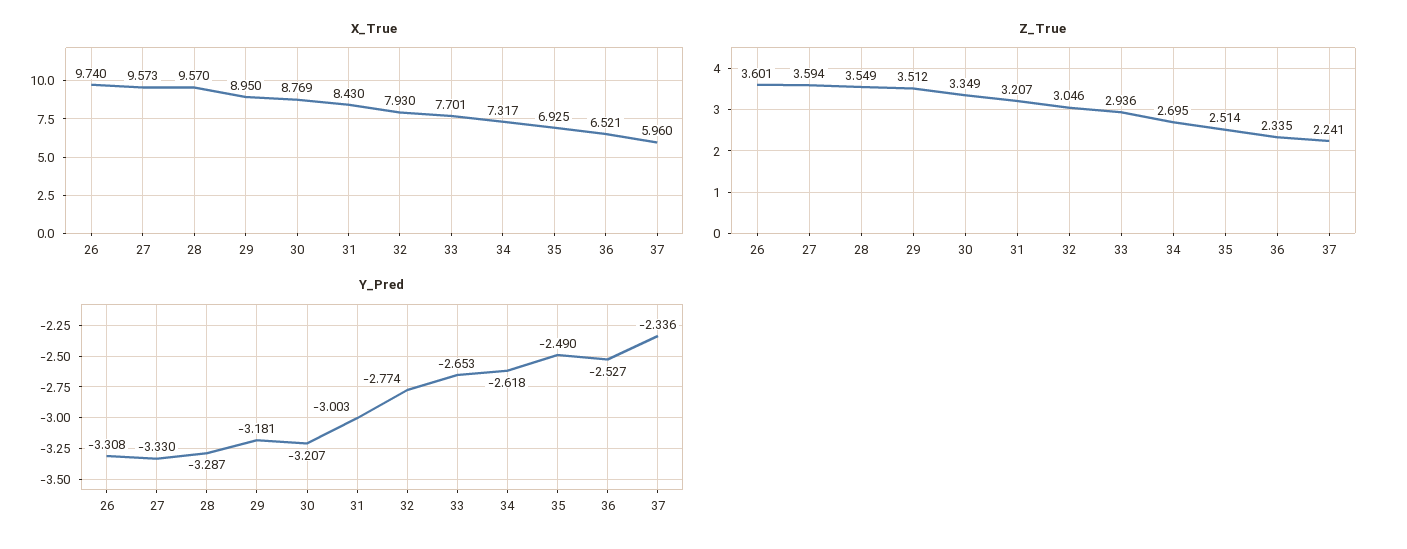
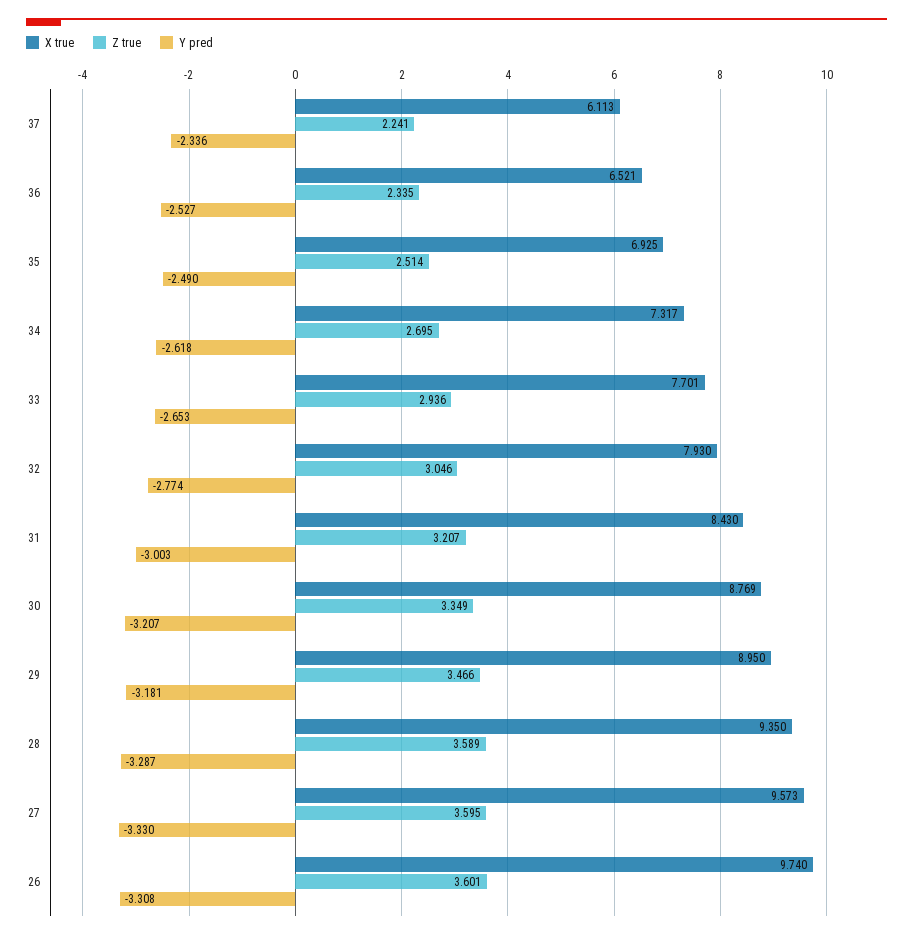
  {
    "X_True": {
      "26": 9.74,
      "27": 9.573,
-     "28": 9.57,
+     "28": 9.35,
      "29": 8.95,
      "30": 8.769,
      "31": 8.43,
      "32": 7.93,
      "33": 7.701,
      "34": 7.317,
      "35": 6.925,
      "36": 6.521,
-     "37": 5.96
+     "37": 6.113
    },
    "Z_True": {
      "26": 3.601,
-     "27": 3.594,
+     "27": 3.595,
-     "28": 3.549,
+     "28": 3.589,
-     "29": 3.512,
+     "29": 3.466,
      "30": 3.349,
      "31": 3.207,
      "32": 3.046,
      "33": 2.936,
      "34": 2.695,
      "35": 2.514,
      "36": 2.335,
      "37": 2.241
    },
    "Y_Pred": {
      "26": -3.308,
      "27": -3.33,
      "28": -3.287,
      "29": -3.181,
      "30": -3.207,
      "31": -3.003,
      "32": -2.774,
      "33": -2.653,
      "34": -2.618,
      "35": -2.49,
      "36": -2.527,
      "37": -2.336
    }
  }

